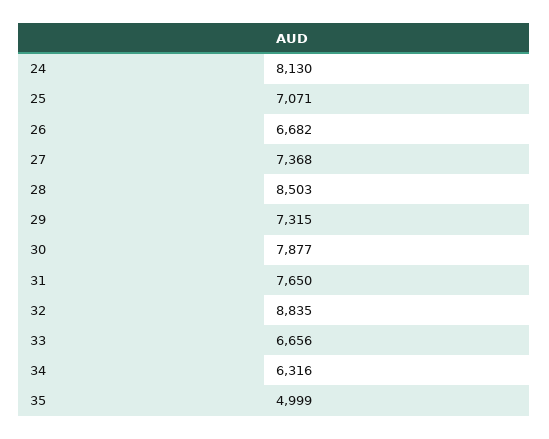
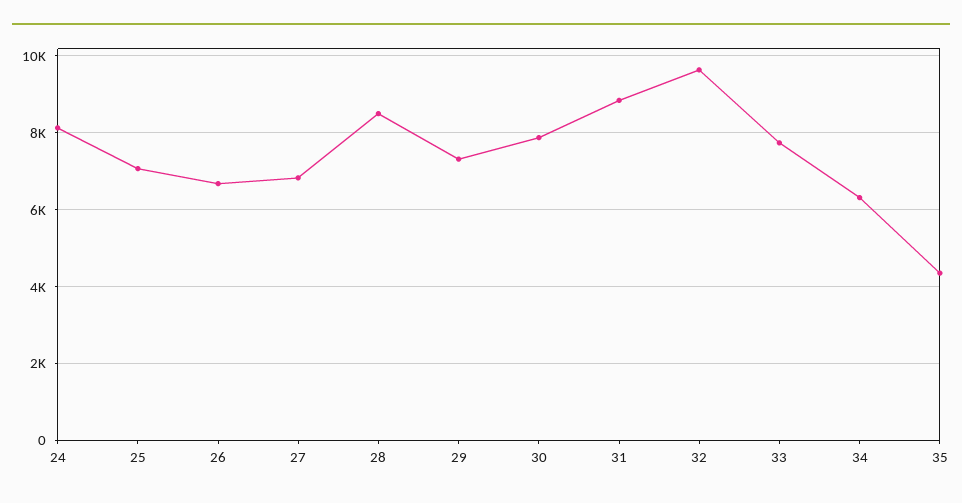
  {
    "24": 8130,
    "25": 7071,
    "26": 6682,
-   "27": 7368,
+   "27": 6800,
    "28": 8503,
    "29": 7315,
    "30": 7877,
-   "31": 7650,
+   "31": 8800,
-   "32": 8835,
+   "32": 9600,
-   "33": 6656,
+   "33": 7800,
    "34": 6316,
-   "35": 4999
+   "35": 4400
  }

